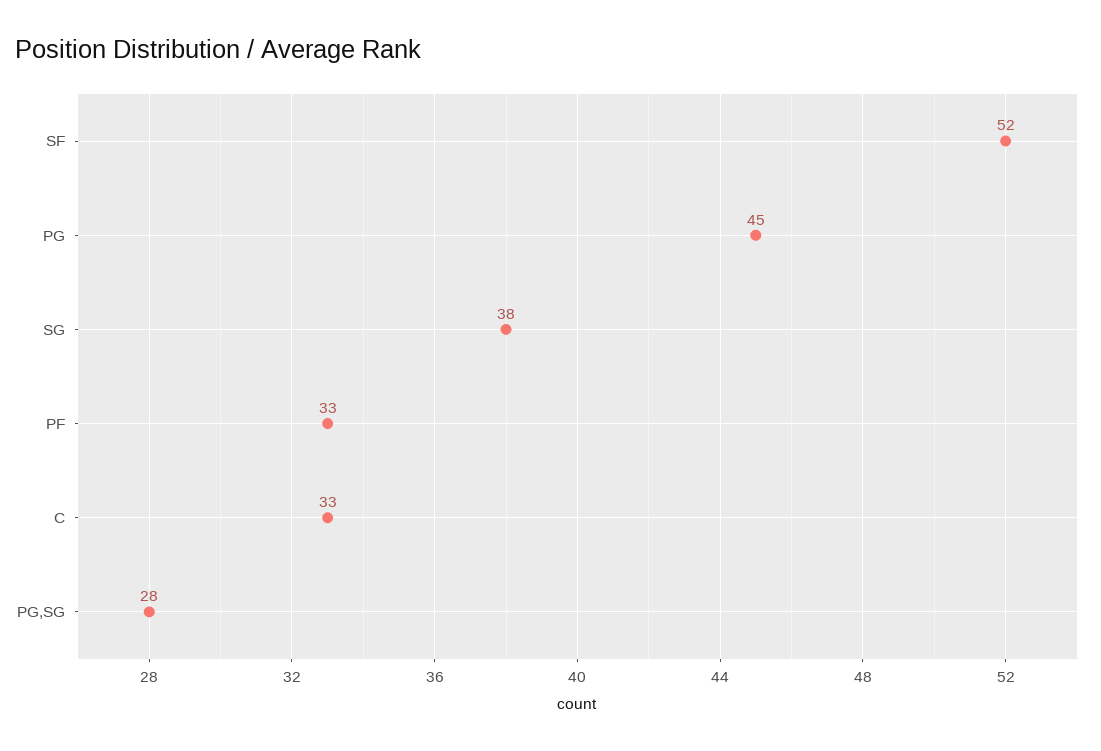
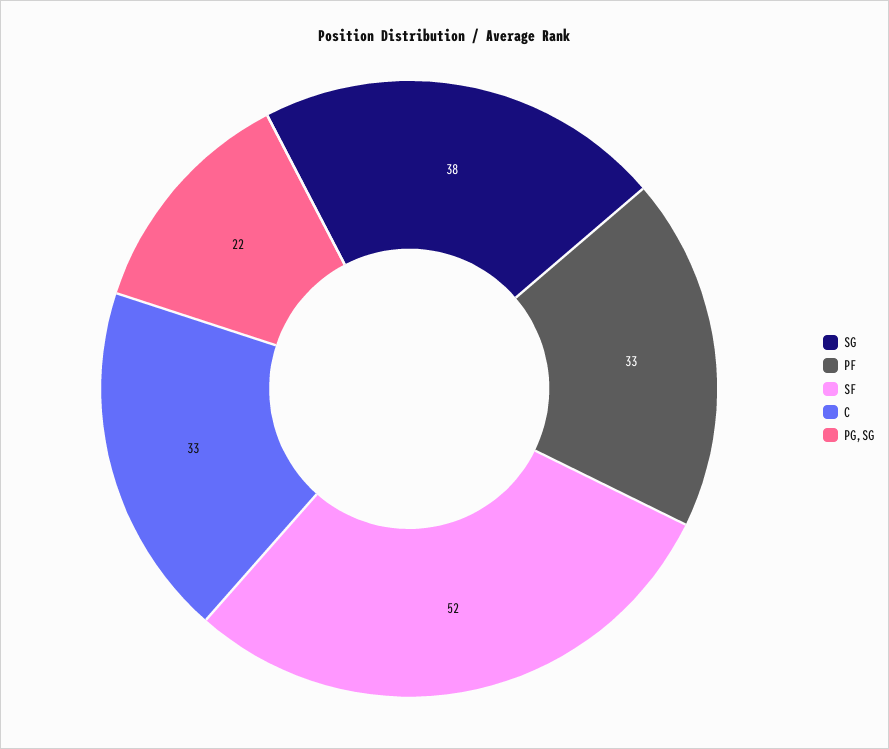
  {
    "SF": 52,
-   "PG": 45,
    "SG": 38,
    "PF": 33,
    "C": 33,
-   "PG,SG": 28
+   "PG,SG": 22
  }

